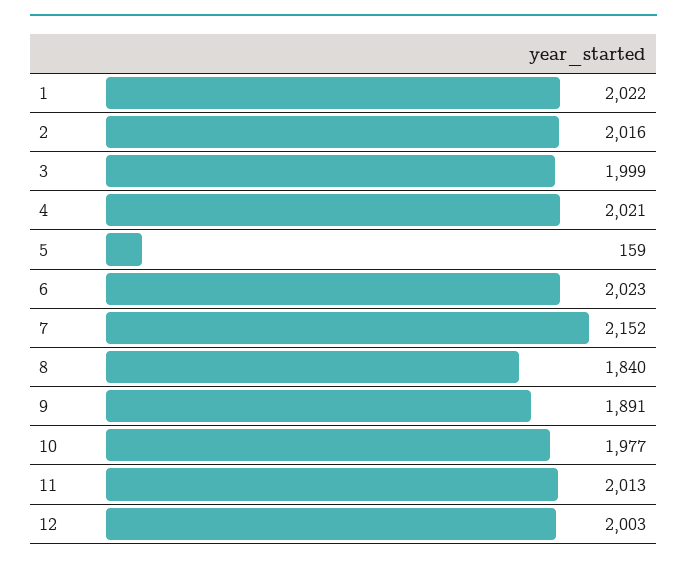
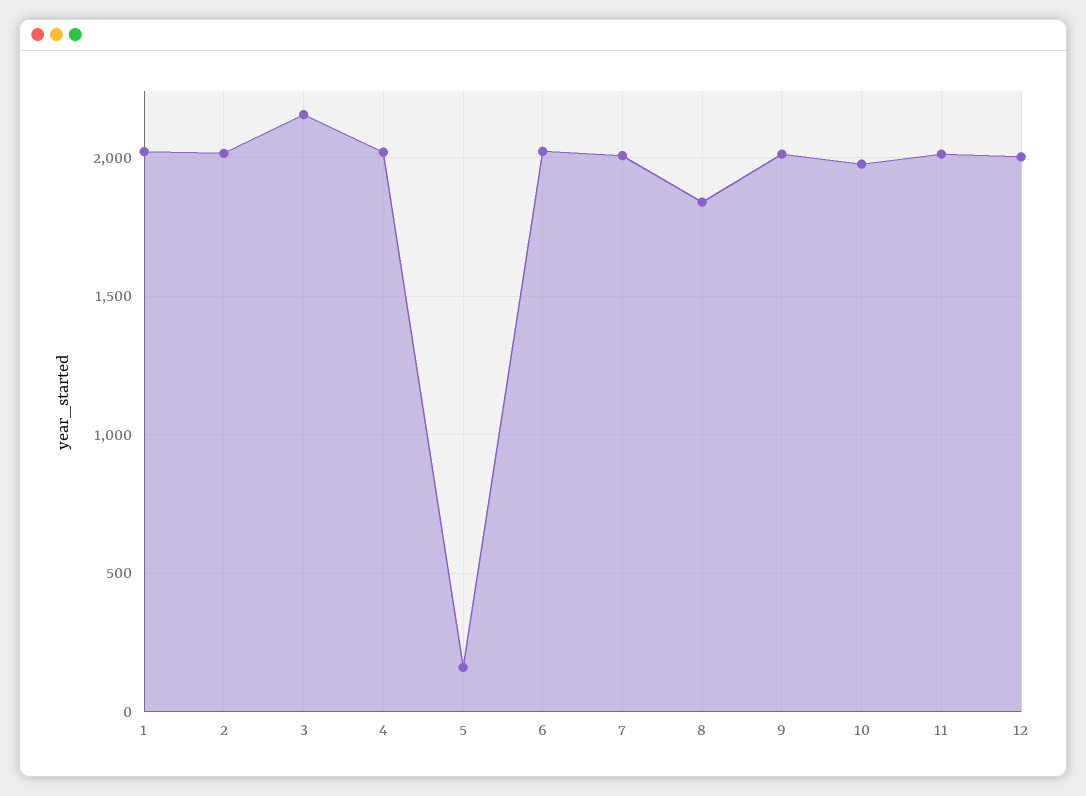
  {
    "1": 2022,
    "2": 2016,
-   "3": 1999,
+   "3": 2150,
    "4": 2021,
    "5": 159,
    "6": 2023,
-   "7": 2152,
+   "7": 2000,
    "8": 1840,
-   "9": 1891,
+   "9": 2000,
    "10": 1977,
    "11": 2013,
    "12": 2003
  }

